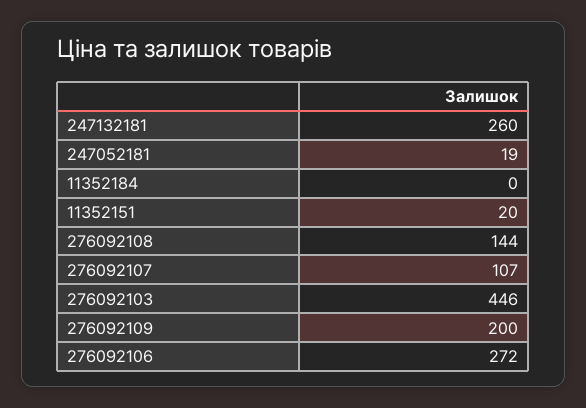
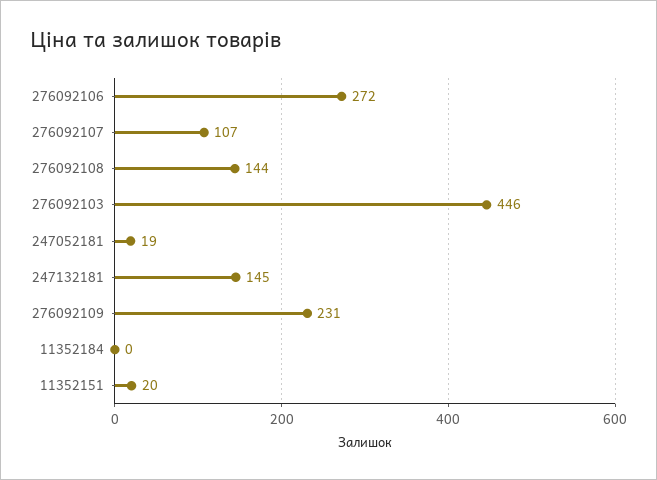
  {
-   "247132181": 260,
+   "247132181": 145,
    "247052181": 19,
    "11352184": 0,
    "11352151": 20,
    "276092108": 144,
    "276092107": 107,
    "276092103": 446,
-   "276092109": 200,
+   "276092109": 231,
    "276092106": 272
  }

